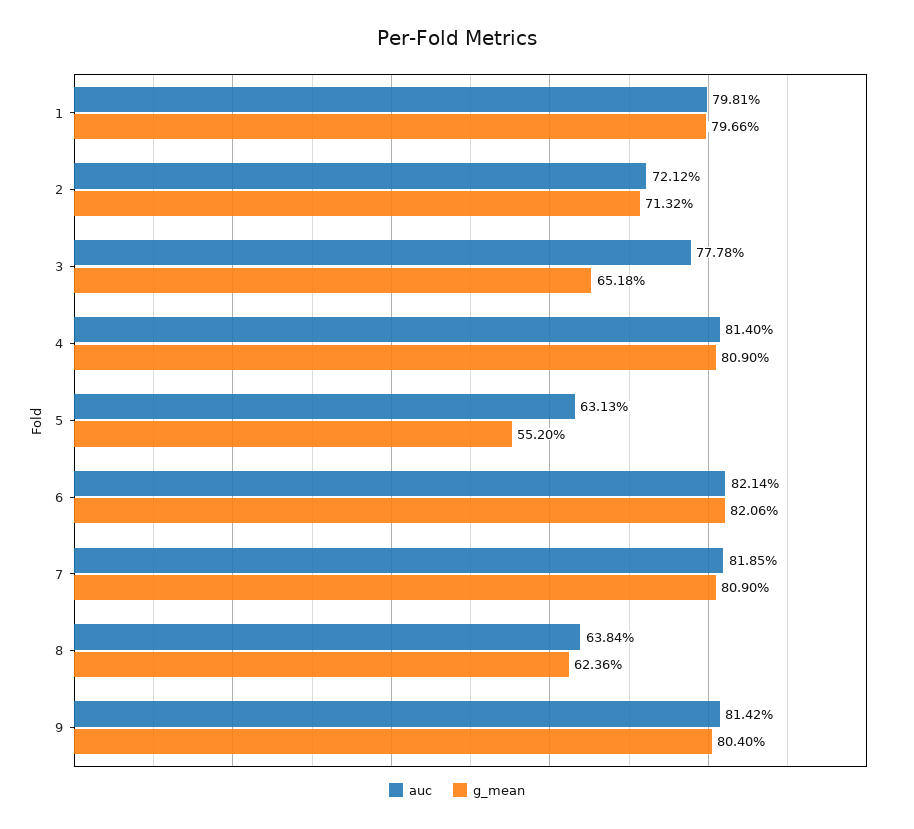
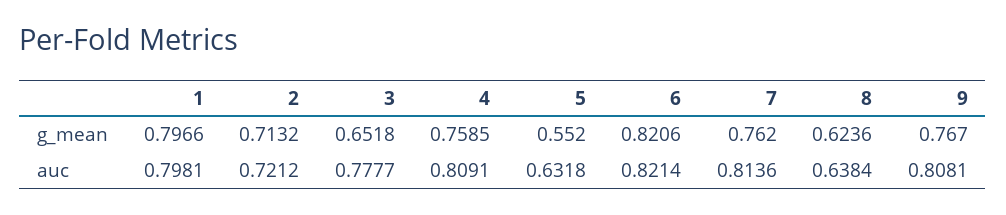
  {
    "auc": {
      "1": 0.7981,
      "2": 0.7212,
-     "3": 0.7778,
+     "3": 0.7777,
-     "4": 0.814,
+     "4": 0.8091,
-     "5": 0.6313,
+     "5": 0.6318,
      "6": 0.8214,
-     "7": 0.8185,
+     "7": 0.8136,
      "8": 0.6384,
-     "9": 0.8142
+     "9": 0.8081
    },
    "g_mean": {
      "1": 0.7966,
      "2": 0.7132,
      "3": 0.6518,
-     "4": 0.809,
+     "4": 0.7585,
      "5": 0.552,
      "6": 0.8206,
-     "7": 0.809,
+     "7": 0.762,
      "8": 0.6236,
-     "9": 0.804
+     "9": 0.767
    }
  }

